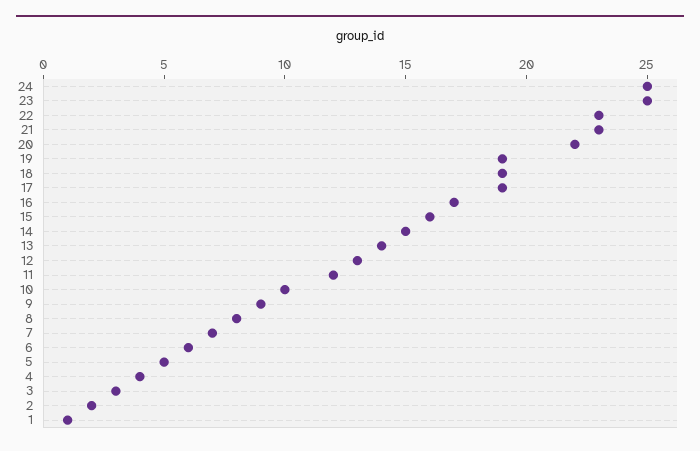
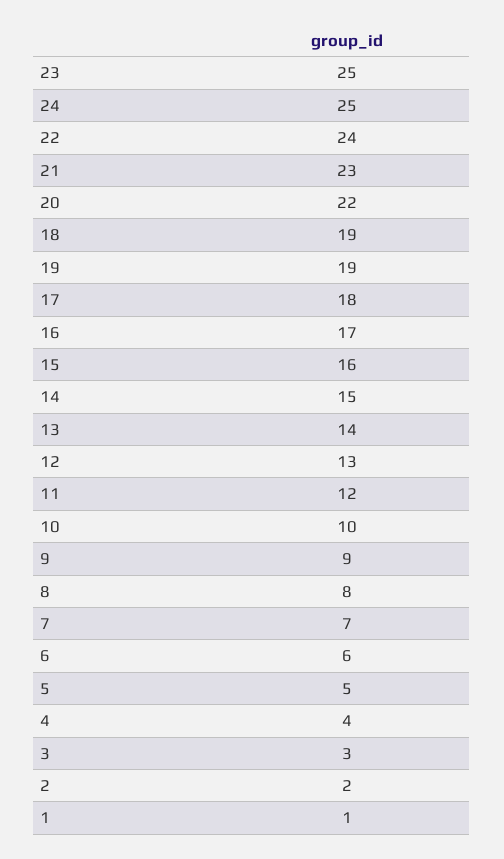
  {
    "24": 25,
    "23": 25,
-   "22": 23,
+   "22": 24,
    "21": 23,
    "20": 22,
    "19": 19,
    "18": 19,
-   "17": 19,
+   "17": 18,
    "16": 17,
    "15": 16,
    "14": 15,
    "13": 14,
    "12": 13,
    "11": 12,
    "10": 10,
    "9": 9,
    "8": 8,
    "7": 7,
    "6": 6,
    "5": 5,
    "4": 4,
    "3": 3,
    "2": 2,
    "1": 1
  }

